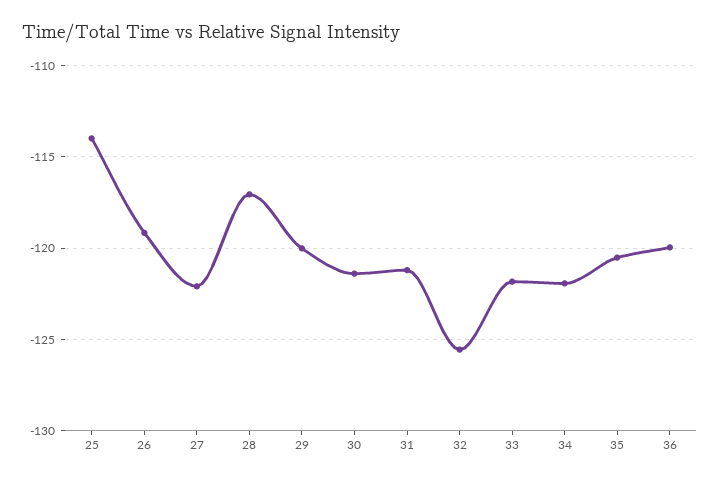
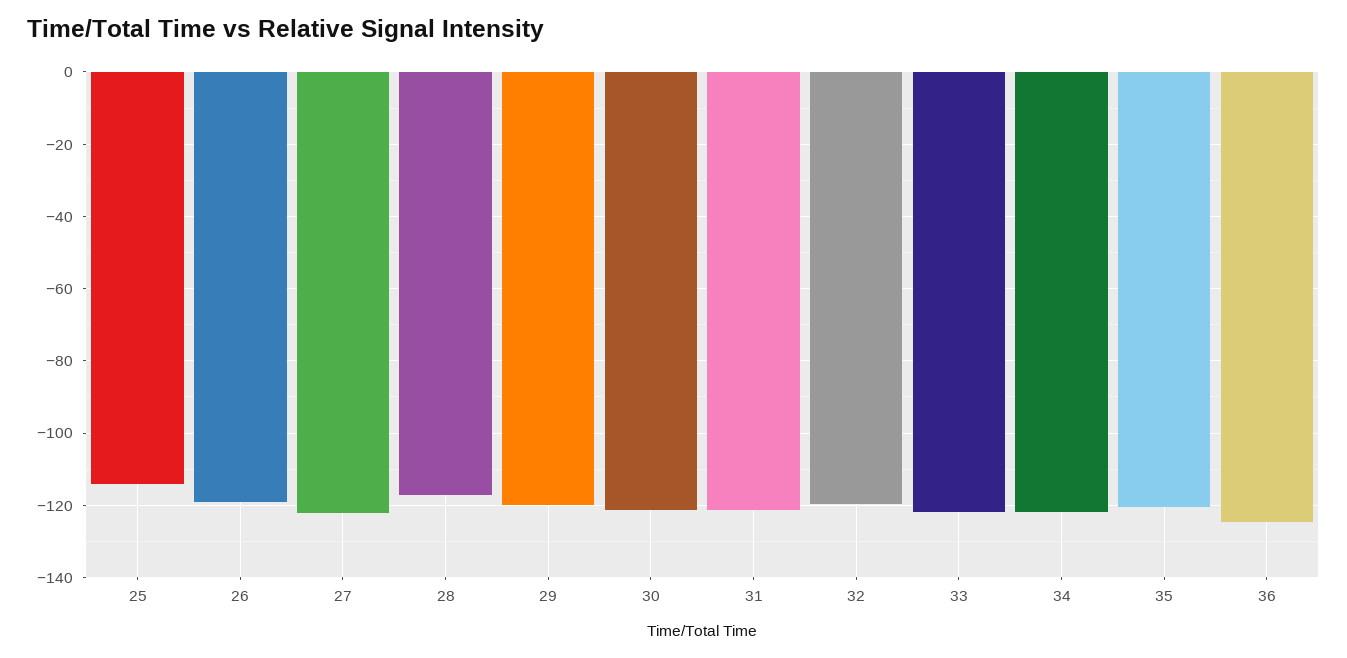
  {
    "25": -114,
    "26": -119,
    "27": -122,
    "28": -117,
    "29": -120,
    "30": -121.5,
    "31": -121,
-   "32": -125.5,
+   "32": -120,
    "33": -122,
    "34": -122,
    "35": -120.5,
-   "36": -120
+   "36": -124
  }

